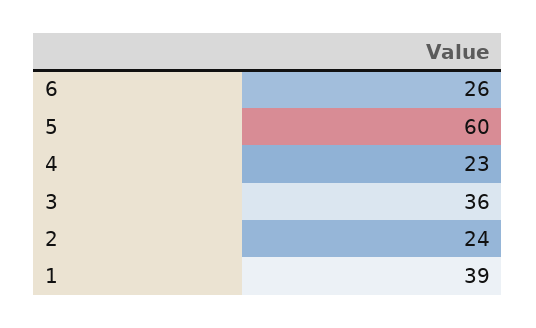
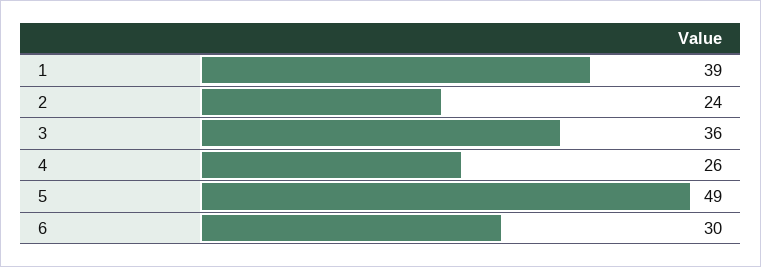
  {
-   "6": 26,
+   "6": 30,
-   "5": 60,
+   "5": 49,
-   "4": 23,
+   "4": 26,
    "3": 36,
    "2": 24,
    "1": 39
  }

